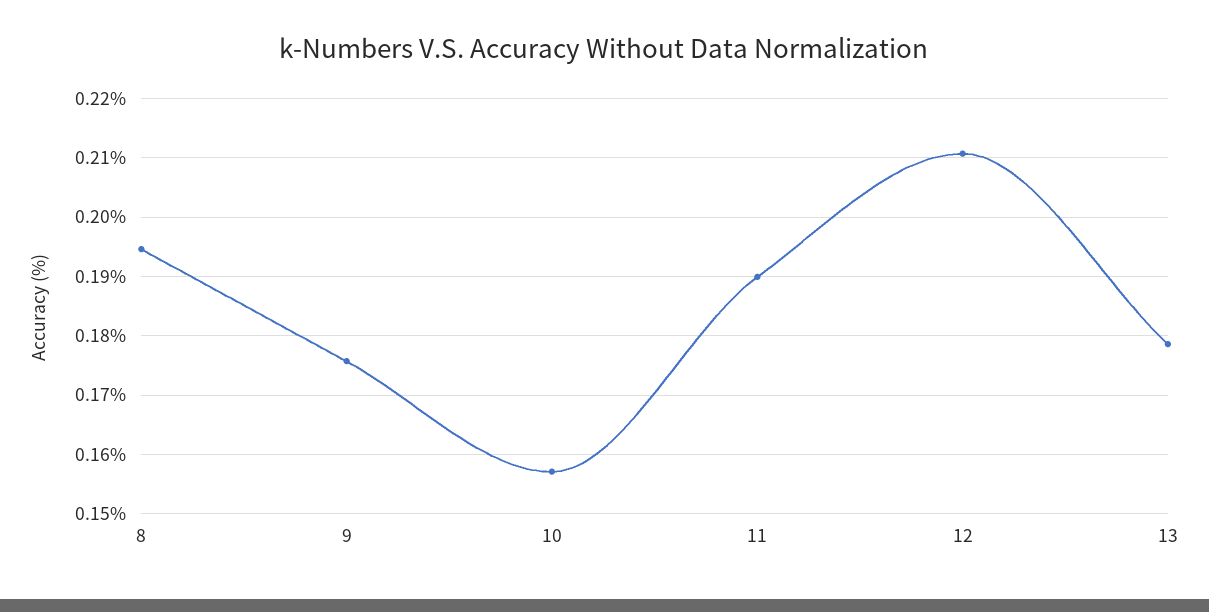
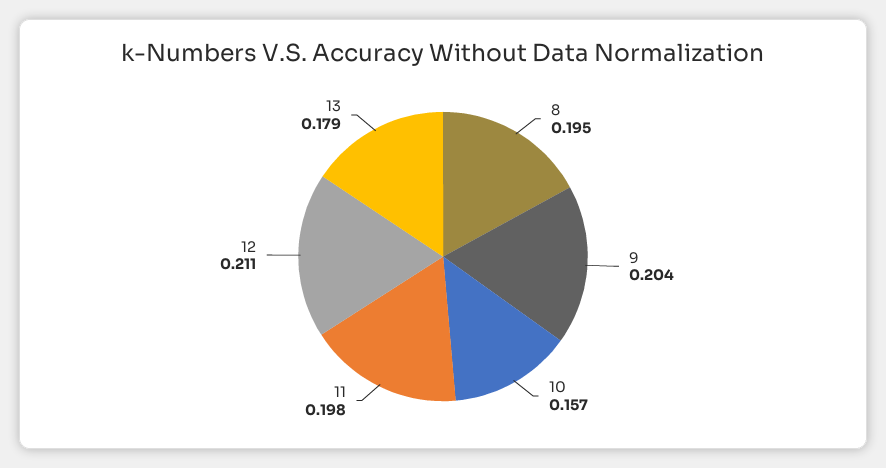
  {
    "8": 0.195,
-   "9": 0.176,
+   "9": 0.204,
    "10": 0.157,
-   "11": 0.19,
+   "11": 0.198,
    "12": 0.211,
    "13": 0.179
  }

